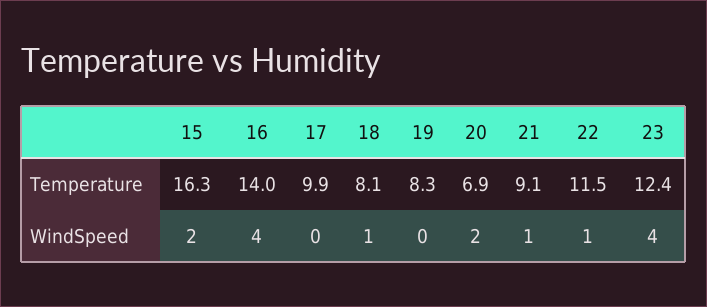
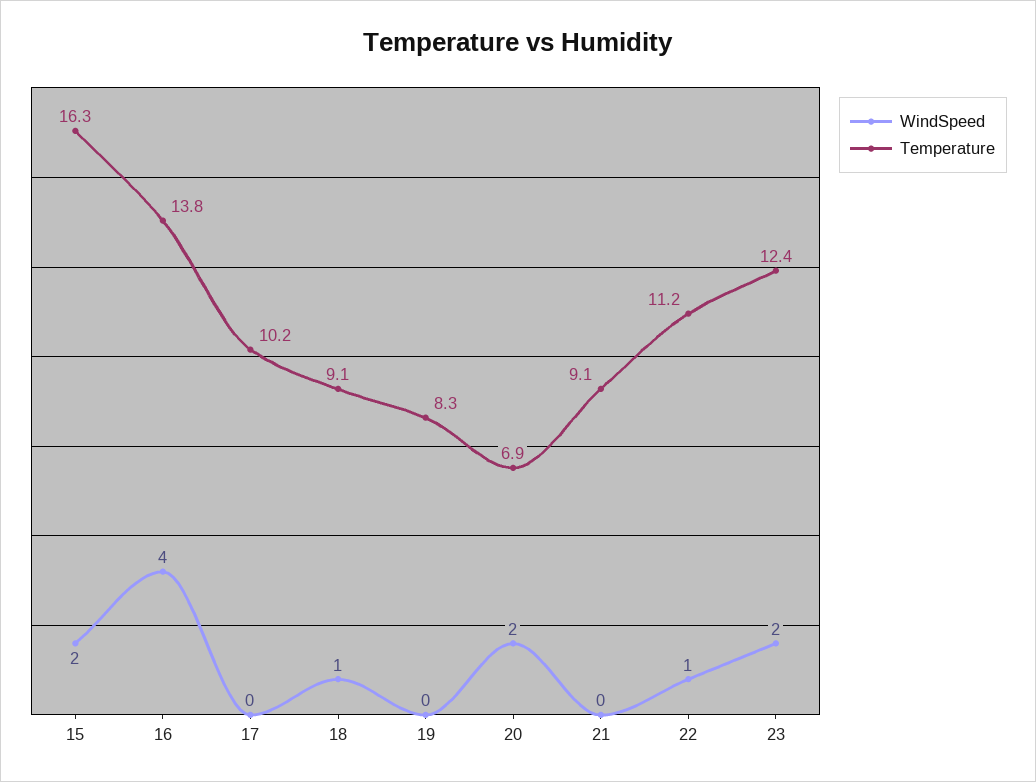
  {
    "Temperature": {
      "15": 16.3,
-     "16": 14,
+     "16": 13.8,
-     "17": 9.9,
+     "17": 10.2,
-     "18": 8.1,
+     "18": 9.1,
      "19": 8.3,
      "20": 6.9,
      "21": 9.1,
-     "22": 11.5,
+     "22": 11.2,
      "23": 12.4
    },
    "WindSpeed": {
      "15": 2,
      "16": 4,
      "17": 0,
      "18": 1,
      "19": 0,
      "20": 2,
-     "21": 1,
+     "21": 0,
      "22": 1,
-     "23": 4
+     "23": 2
    }
  }

